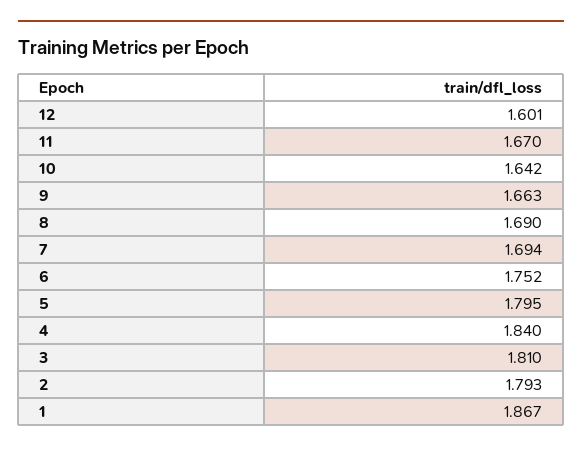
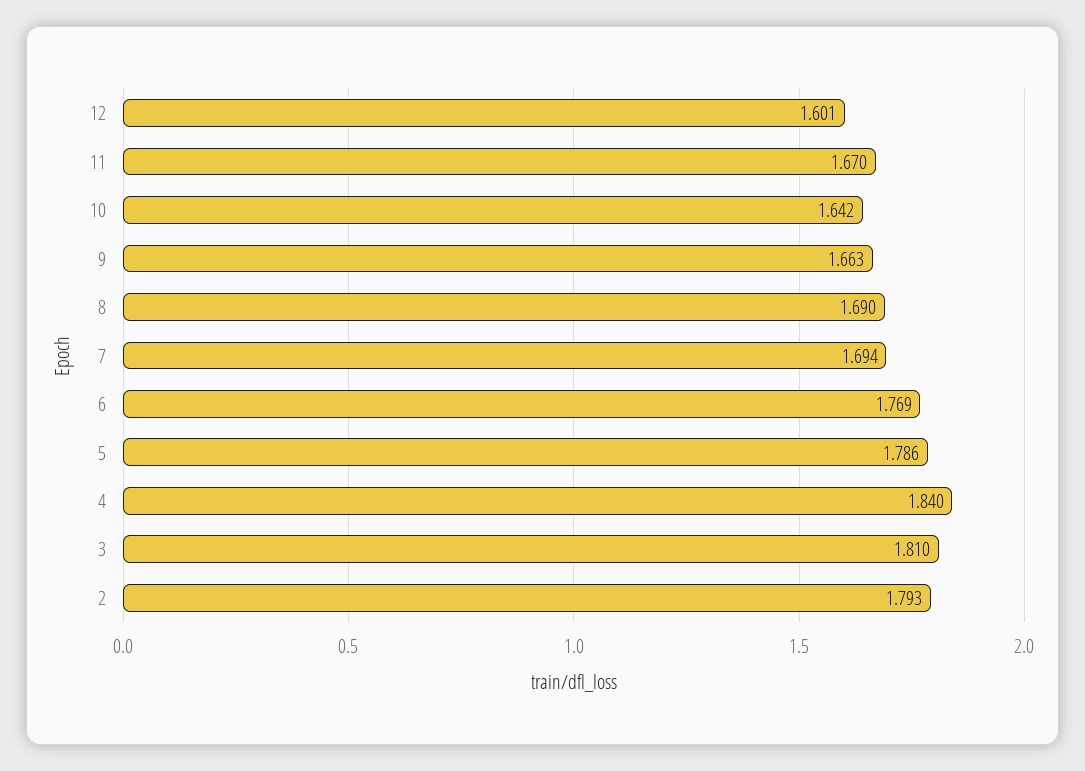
  {
    "12": 1.601,
    "11": 1.67,
    "10": 1.642,
    "9": 1.663,
    "8": 1.69,
    "7": 1.694,
-   "6": 1.752,
+   "6": 1.769,
-   "5": 1.795,
+   "5": 1.786,
    "4": 1.84,
    "3": 1.81,
-   "2": 1.793,
+   "2": 1.793
-   "1": 1.867
  }

